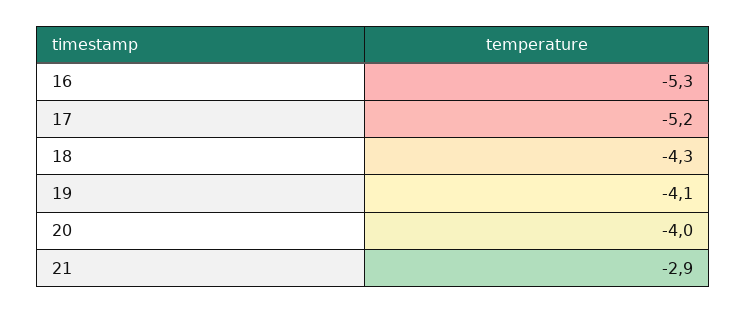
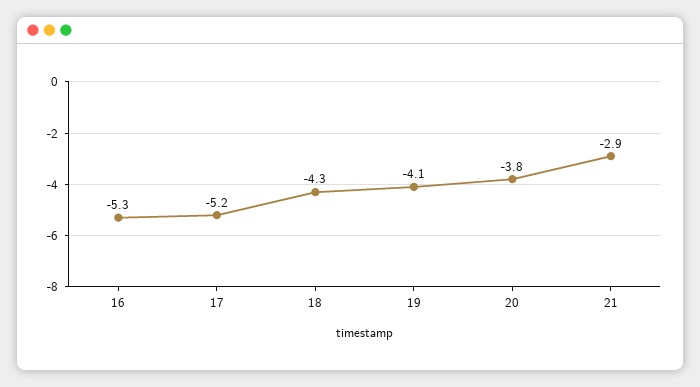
  {
    "16": -5.3,
    "17": -5.2,
    "18": -4.3,
    "19": -4.1,
-   "20": -4,
+   "20": -3.8,
    "21": -2.9
  }

